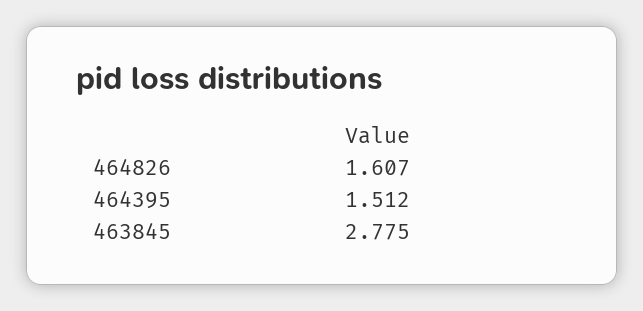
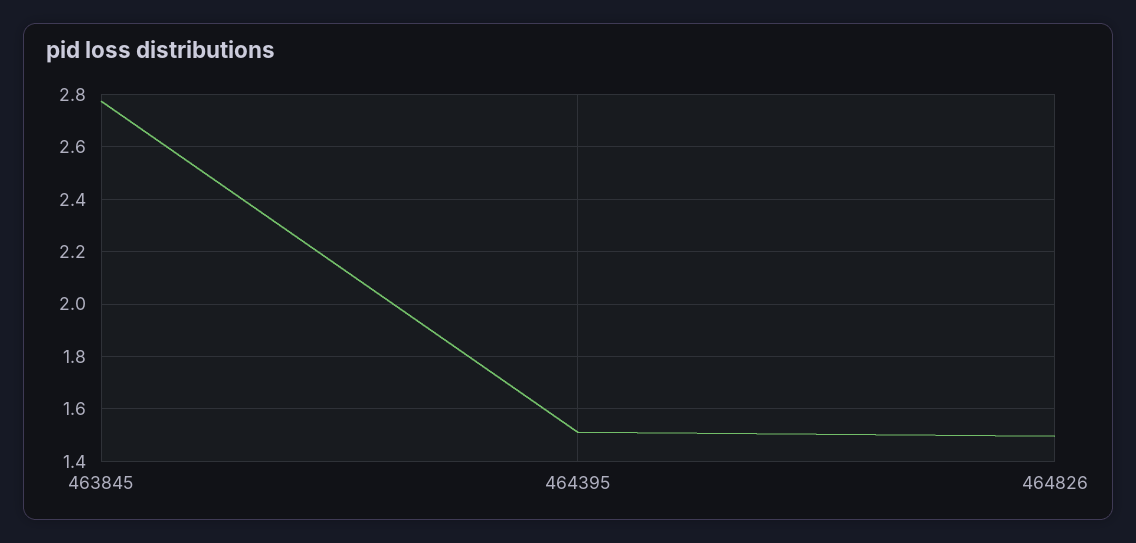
  {
-   "464826": 1.607,
+   "464826": 1.5,
    "464395": 1.512,
    "463845": 2.775
  }

